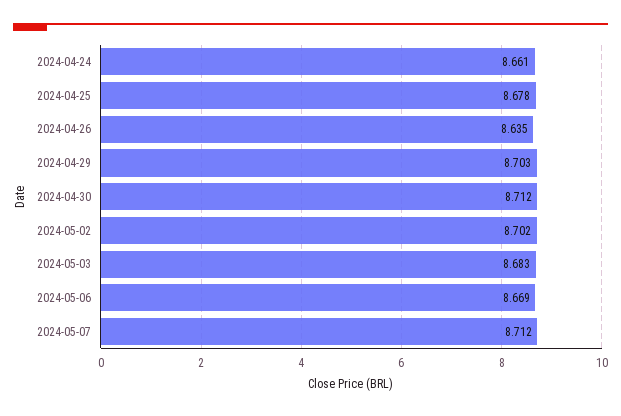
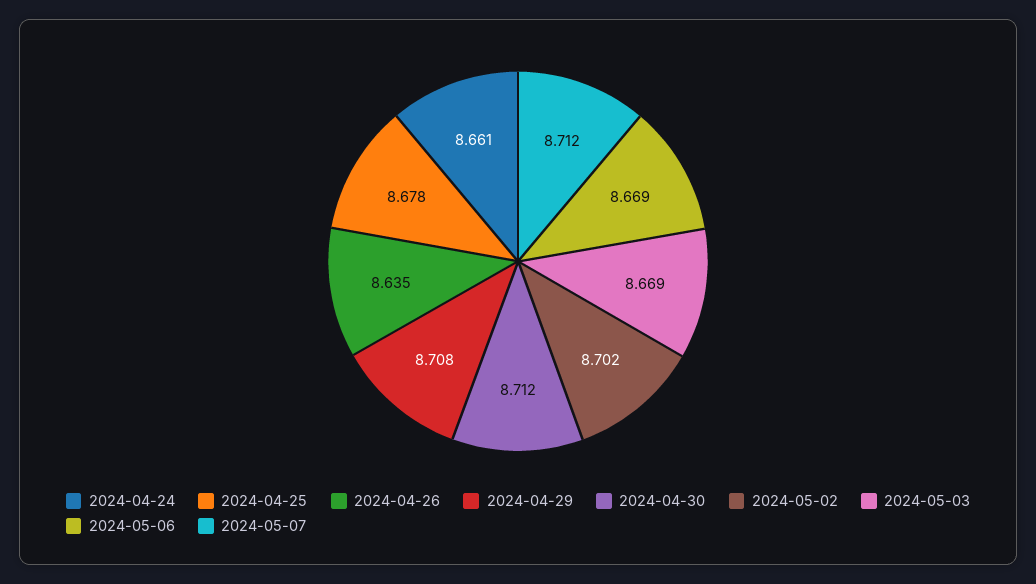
  {
    "2024-04-24": 8.661,
    "2024-04-25": 8.678,
    "2024-04-26": 8.635,
-   "2024-04-29": 8.703,
+   "2024-04-29": 8.708,
    "2024-04-30": 8.712,
    "2024-05-02": 8.702,
-   "2024-05-03": 8.683,
+   "2024-05-03": 8.669,
    "2024-05-06": 8.669,
    "2024-05-07": 8.712
  }

